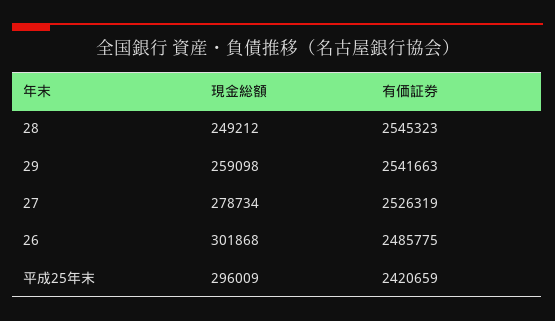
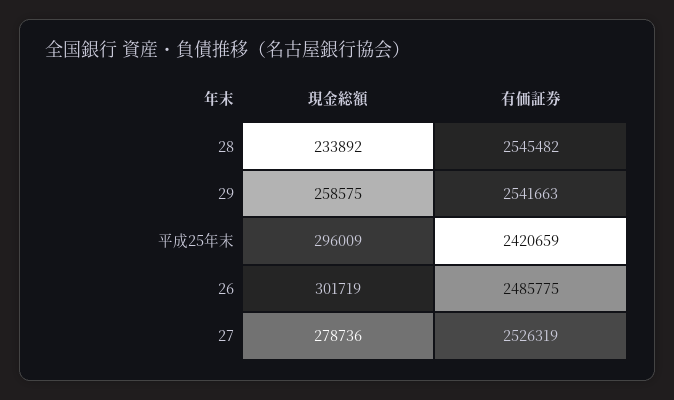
  {
    "現金総額": {
-     "28": 249212,
+     "28": 233892,
-     "29": 259098,
+     "29": 258575,
-     "27": 278734,
+     "27": 278736,
-     "26": 301868,
+     "26": 301719,
      "平成25年末": 296009
    },
    "有価証券": {
-     "28": 2545323,
+     "28": 2545482,
      "29": 2541663,
      "27": 2526319,
      "26": 2485775,
      "平成25年末": 2420659
    }
  }

